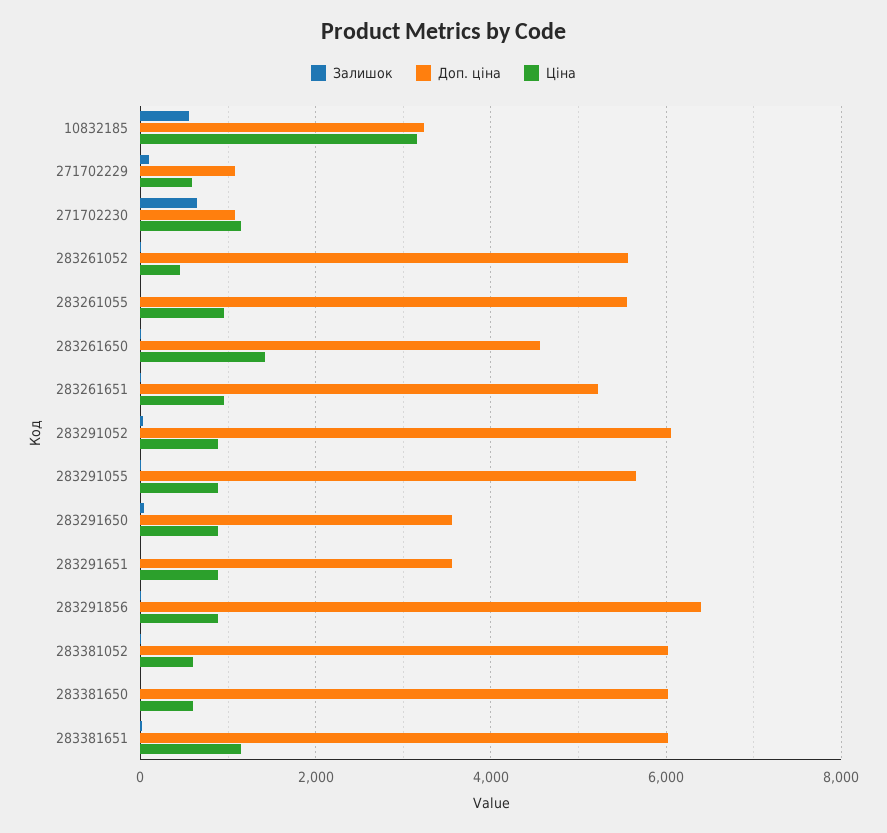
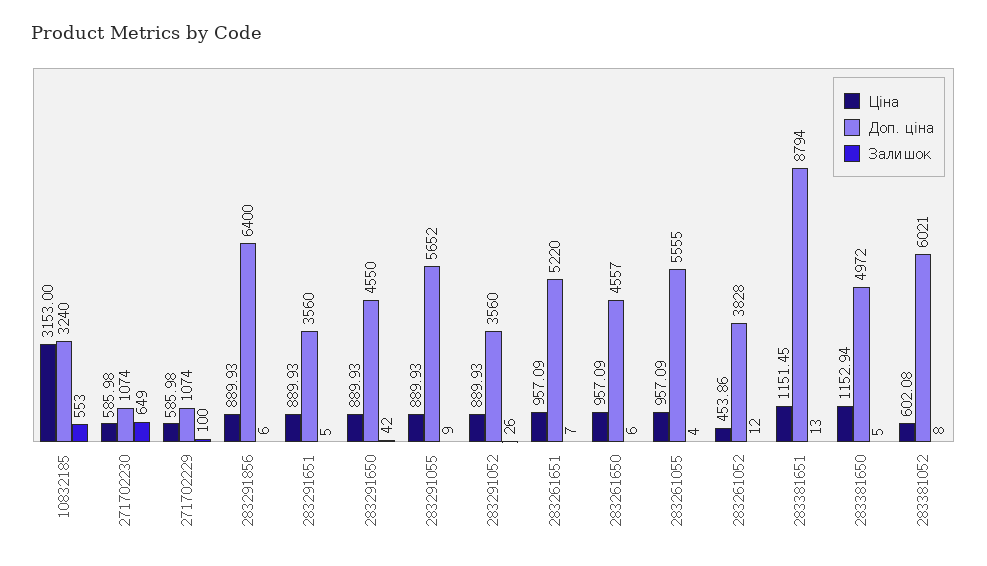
  {
    "Залишок": {
      "10832185": 553,
      "271702229": 100,
      "271702230": 649,
      "283261052": 12,
      "283261055": 4,
      "283261650": 6,
      "283261651": 7,
      "283291052": 26,
      "283291055": 9,
      "283291650": 42,
      "283291651": 5,
      "283291856": 6,
      "283381052": 8,
      "283381650": 5,
      "283381651": 13
    },
    "Доп. ціна": {
      "10832185": 3240,
      "271702229": 1074,
      "271702230": 1074,
-     "283261052": 5600,
+     "283261052": 3828,
      "283261055": 5555,
      "283261650": 4557,
      "283261651": 5220,
-     "283291052": 6000,
+     "283291052": 3560,
      "283291055": 5652,
-     "283291650": 3600,
+     "283291650": 4550,
      "283291651": 3560,
      "283291856": 6400,
      "283381052": 6021,
-     "283381650": 6000,
+     "283381650": 4972,
-     "283381651": 6000
+     "283381651": 8794
    },
    "Ціна": {
      "10832185": 3153,
      "271702229": 585.98,
-     "271702230": 1200,
+     "271702230": 585.98,
      "283261052": 453.86,
      "283261055": 957.09,
-     "283261650": 1400,
+     "283261650": 957.09,
      "283261651": 957.09,
      "283291052": 889.93,
      "283291055": 889.93,
      "283291650": 889.93,
      "283291651": 889.93,
      "283291856": 889.93,
      "283381052": 602.08,
-     "283381650": 600,
+     "283381650": 1152.94,
      "283381651": 1151.45
    }
  }

